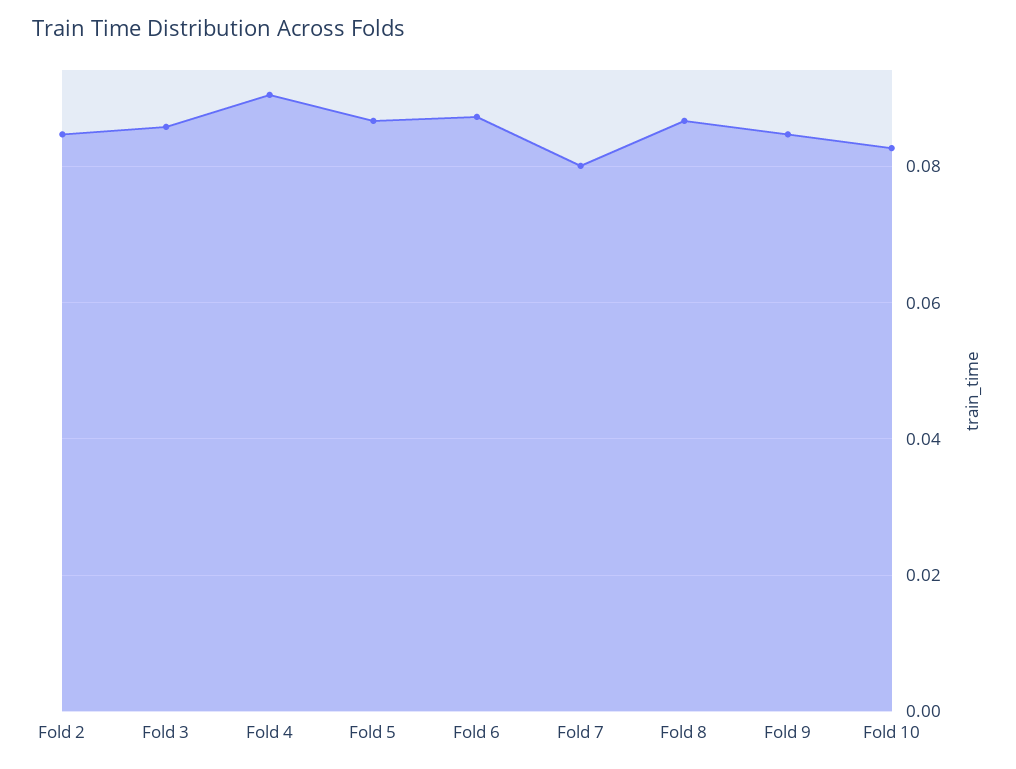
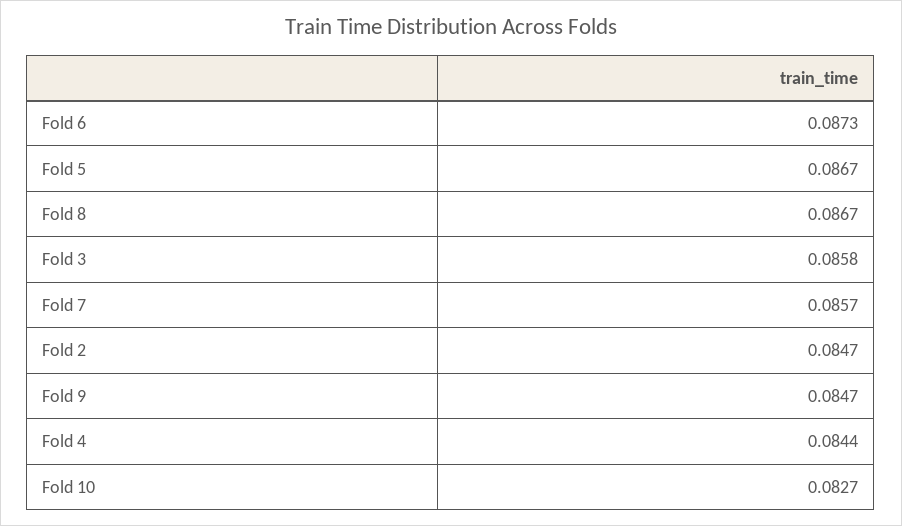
  {
    "Fold 2": 0.0847,
    "Fold 3": 0.0858,
-   "Fold 4": 0.09,
+   "Fold 4": 0.0844,
    "Fold 5": 0.0867,
    "Fold 6": 0.0873,
-   "Fold 7": 0.08,
+   "Fold 7": 0.0857,
    "Fold 8": 0.0867,
    "Fold 9": 0.0847,
    "Fold 10": 0.0827
  }

